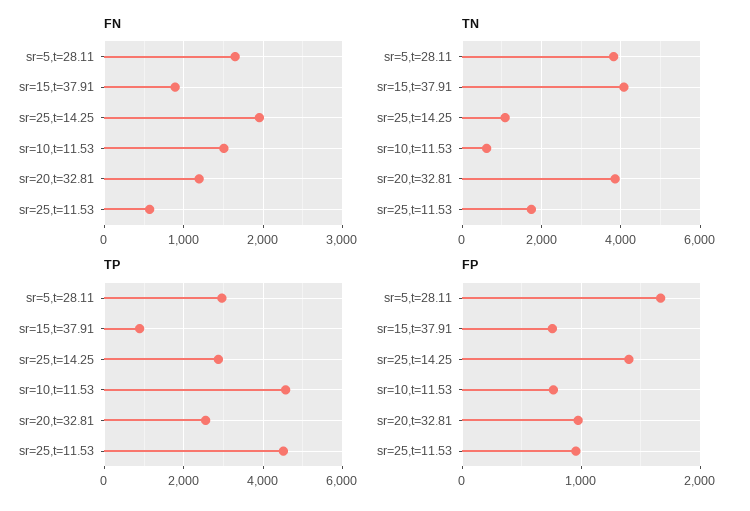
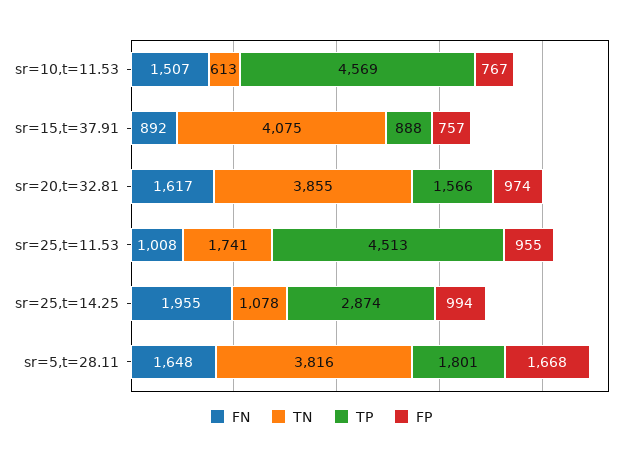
  {
    "FN": {
      "sr=5,t=28.11": 1648,
      "sr=15,t=37.91": 892,
      "sr=25,t=14.25": 1955,
      "sr=10,t=11.53": 1507,
-     "sr=20,t=32.81": 1200,
+     "sr=20,t=32.81": 1617,
-     "sr=25,t=11.53": 600
+     "sr=25,t=11.53": 1008
    },
    "TN": {
      "sr=5,t=28.11": 3816,
      "sr=15,t=37.91": 4075,
      "sr=25,t=14.25": 1078,
      "sr=10,t=11.53": 613,
      "sr=20,t=32.81": 3855,
      "sr=25,t=11.53": 1741
    },
    "TP": {
-     "sr=5,t=28.11": 3000,
+     "sr=5,t=28.11": 1801,
      "sr=15,t=37.91": 888,
      "sr=25,t=14.25": 2874,
      "sr=10,t=11.53": 4569,
-     "sr=20,t=32.81": 2600,
+     "sr=20,t=32.81": 1566,
      "sr=25,t=11.53": 4513
    },
    "FP": {
      "sr=5,t=28.11": 1668,
      "sr=15,t=37.91": 757,
-     "sr=25,t=14.25": 1400,
+     "sr=25,t=14.25": 994,
      "sr=10,t=11.53": 767,
      "sr=20,t=32.81": 974,
      "sr=25,t=11.53": 955
    }
  }

